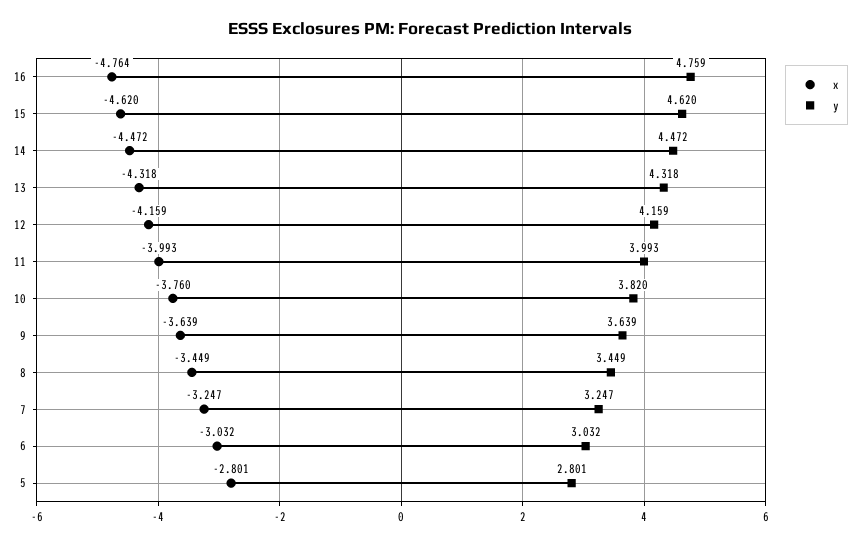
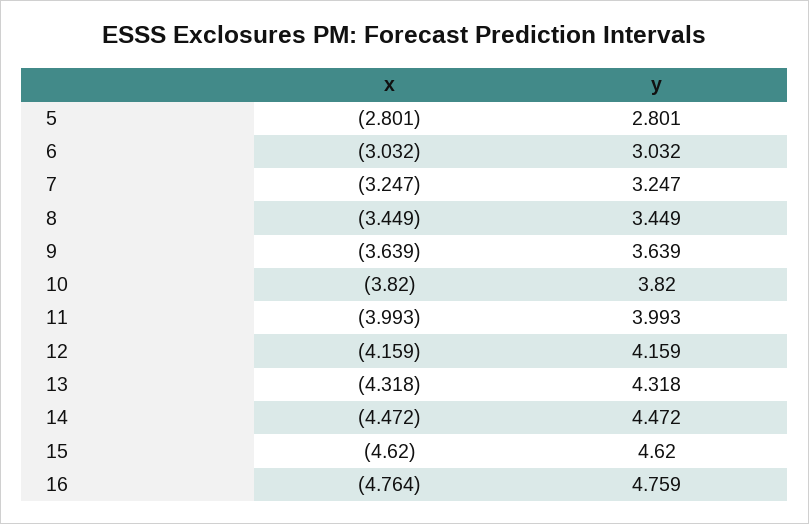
  {
    "x": {
      "16": -4.764,
      "15": -4.62,
      "14": -4.472,
      "13": -4.318,
      "12": -4.159,
      "11": -3.993,
-     "10": -3.76,
+     "10": -3.82,
      "9": -3.639,
      "8": -3.449,
      "7": -3.247,
      "6": -3.032,
      "5": -2.801
    },
    "y": {
      "16": 4.759,
      "15": 4.62,
      "14": 4.472,
      "13": 4.318,
      "12": 4.159,
      "11": 3.993,
      "10": 3.82,
      "9": 3.639,
      "8": 3.449,
      "7": 3.247,
      "6": 3.032,
      "5": 2.801
    }
  }

